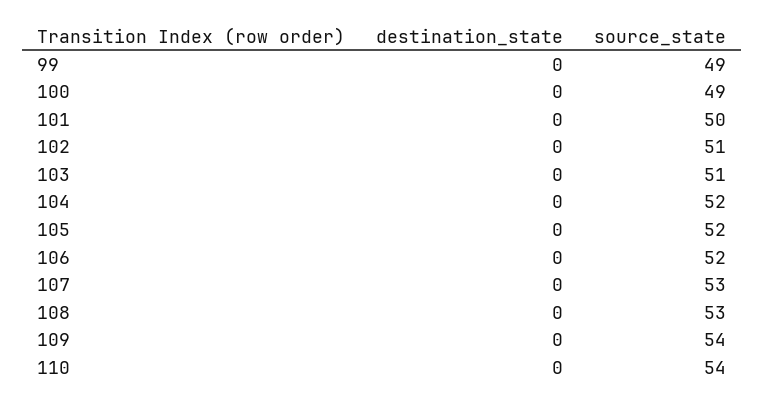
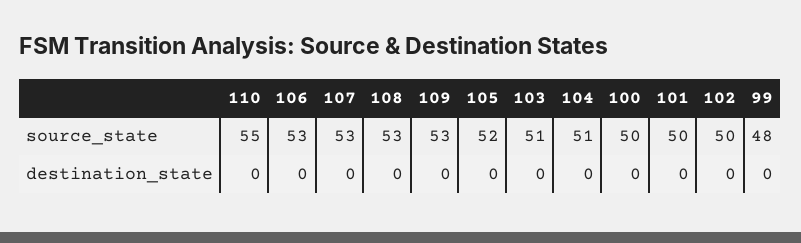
  {
    "destination_state": {
      "99": 0,
      "100": 0,
      "101": 0,
      "102": 0,
      "103": 0,
      "104": 0,
      "105": 0,
      "106": 0,
      "107": 0,
      "108": 0,
      "109": 0,
      "110": 0
    },
    "source_state": {
-     "99": 49,
+     "99": 48,
-     "100": 49,
+     "100": 50,
      "101": 50,
-     "102": 51,
+     "102": 50,
      "103": 51,
-     "104": 52,
+     "104": 51,
      "105": 52,
-     "106": 52,
+     "106": 53,
      "107": 53,
      "108": 53,
-     "109": 54,
+     "109": 53,
-     "110": 54
+     "110": 55
    }
  }

